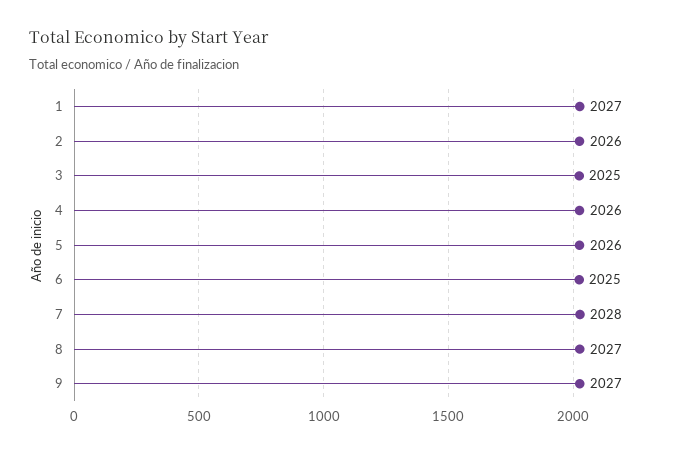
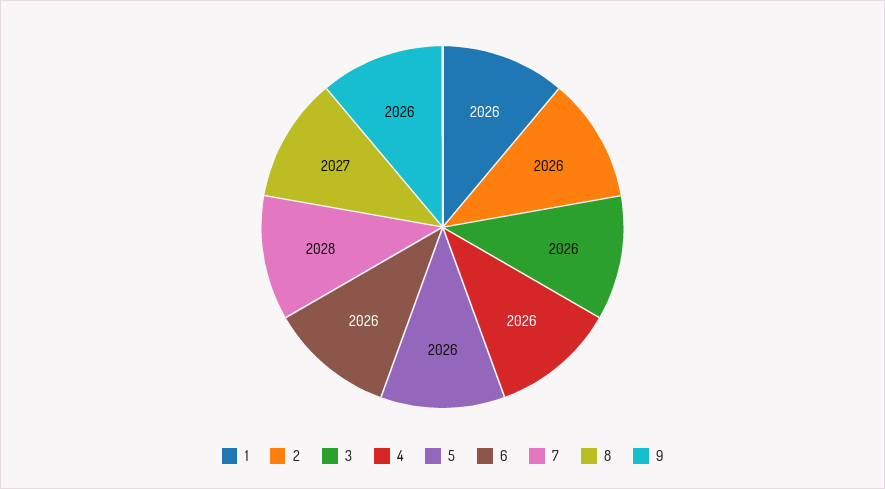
  {
-   "1": 2027,
+   "1": 2026,
    "2": 2026,
-   "3": 2025,
+   "3": 2026,
    "4": 2026,
    "5": 2026,
-   "6": 2025,
+   "6": 2026,
    "7": 2028,
    "8": 2027,
-   "9": 2027
+   "9": 2026
  }

